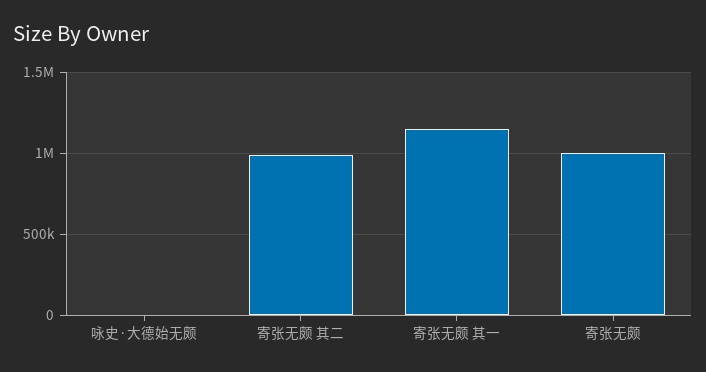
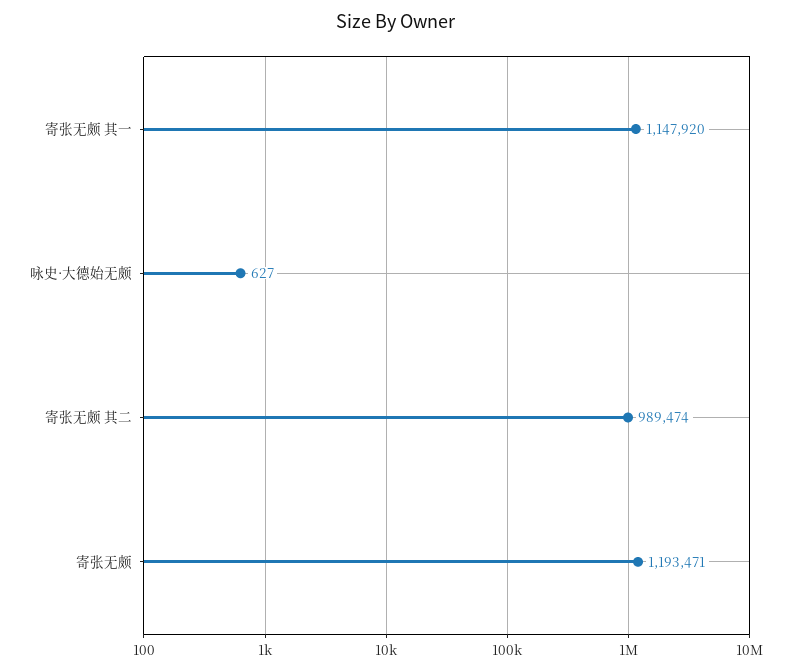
  {
    "咏史·大德始无颇": 627,
    "寄张无颇 其二": 989474,
    "寄张无颇 其一": 1147920,
-   "寄张无颇": 1000000
+   "寄张无颇": 1193471
  }

